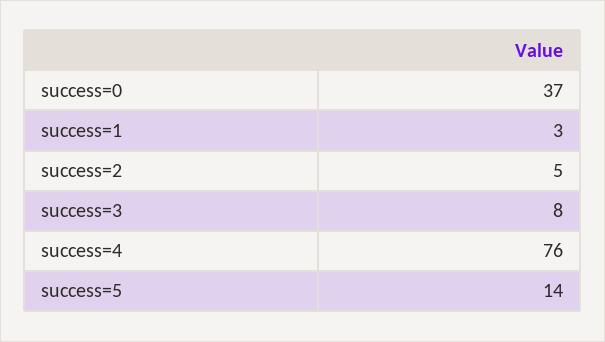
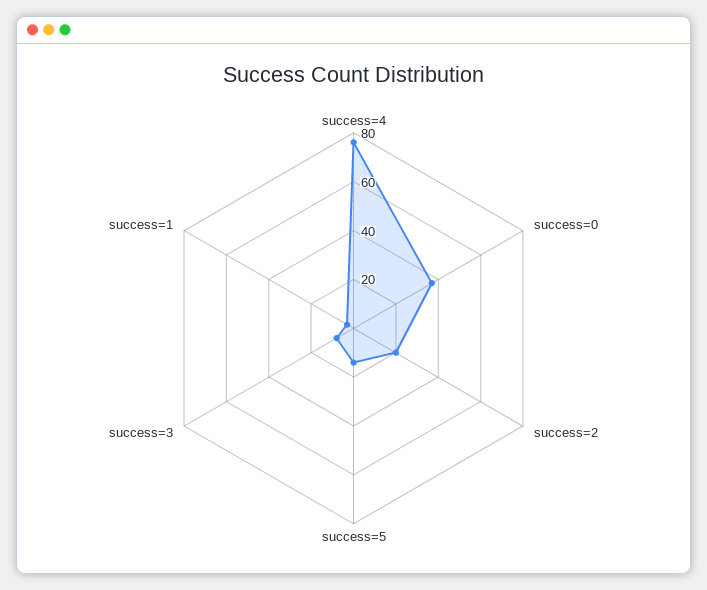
  {
    "success=0": 37,
    "success=1": 3,
-   "success=2": 5,
+   "success=2": 20,
    "success=3": 8,
    "success=4": 76,
    "success=5": 14
  }

